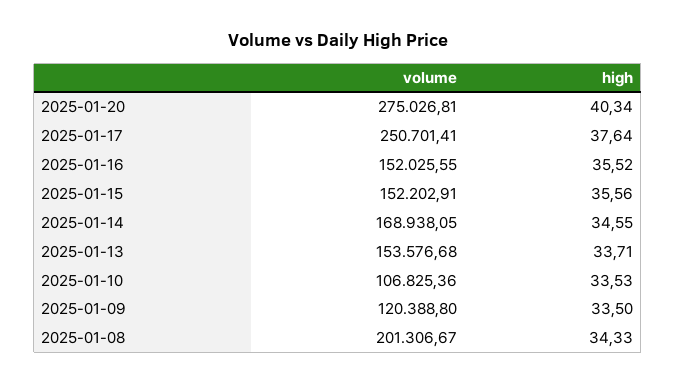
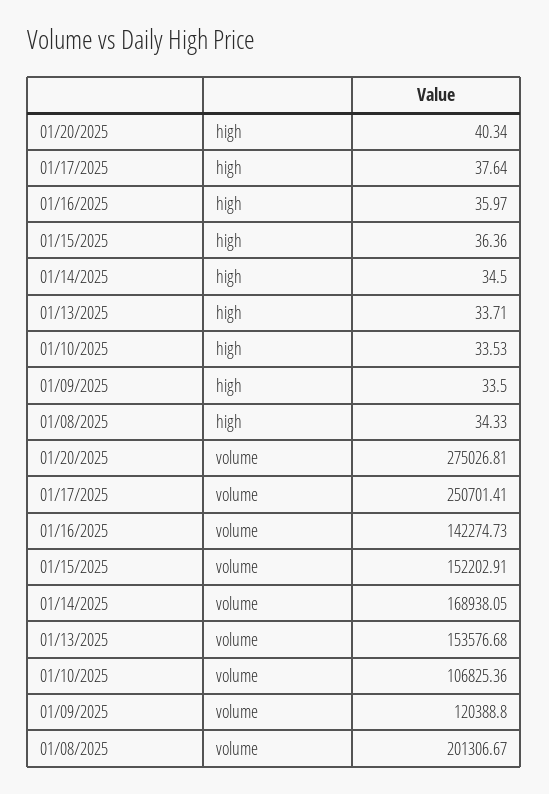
  {
    "volume": {
      "2025-01-20": 275026.81,
      "2025-01-17": 250701.41,
-     "2025-01-16": 152025.55,
+     "2025-01-16": 142274.73,
      "2025-01-15": 152202.91,
      "2025-01-14": 168938.05,
      "2025-01-13": 153576.68,
      "2025-01-10": 106825.36,
      "2025-01-09": 120388.8,
      "2025-01-08": 201306.67
    },
    "high": {
      "2025-01-20": 40.34,
      "2025-01-17": 37.64,
-     "2025-01-16": 35.52,
+     "2025-01-16": 35.97,
-     "2025-01-15": 35.56,
+     "2025-01-15": 36.36,
-     "2025-01-14": 34.55,
+     "2025-01-14": 34.5,
      "2025-01-13": 33.71,
      "2025-01-10": 33.53,
      "2025-01-09": 33.5,
      "2025-01-08": 34.33
    }
  }

